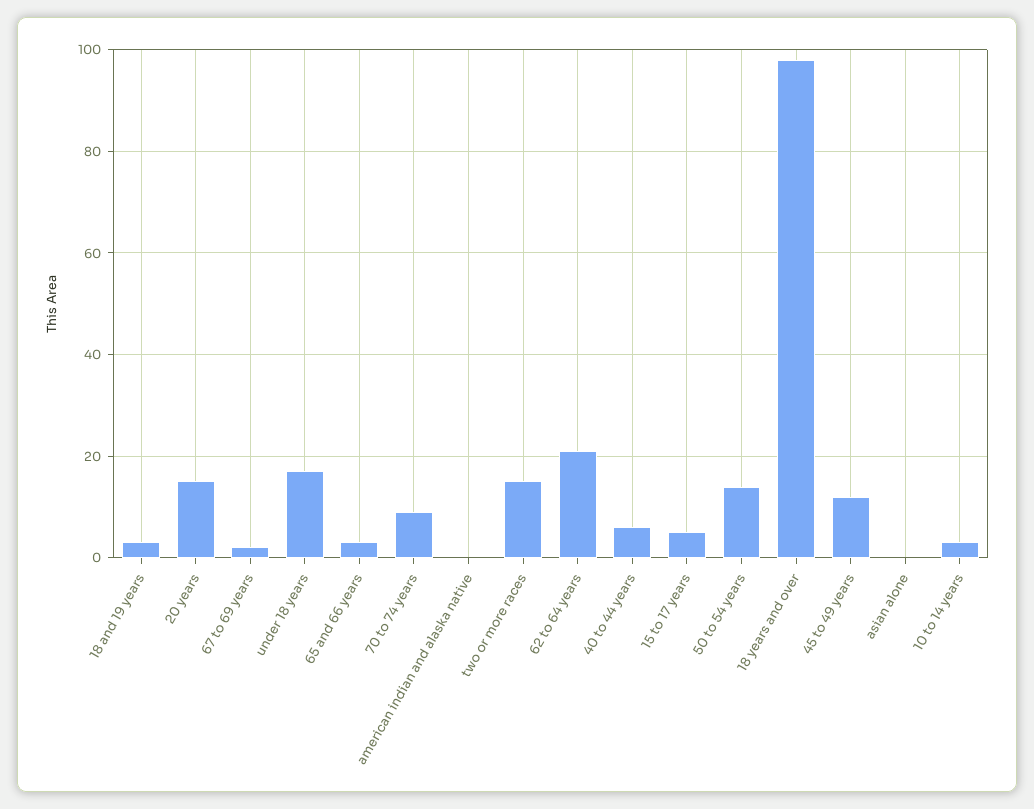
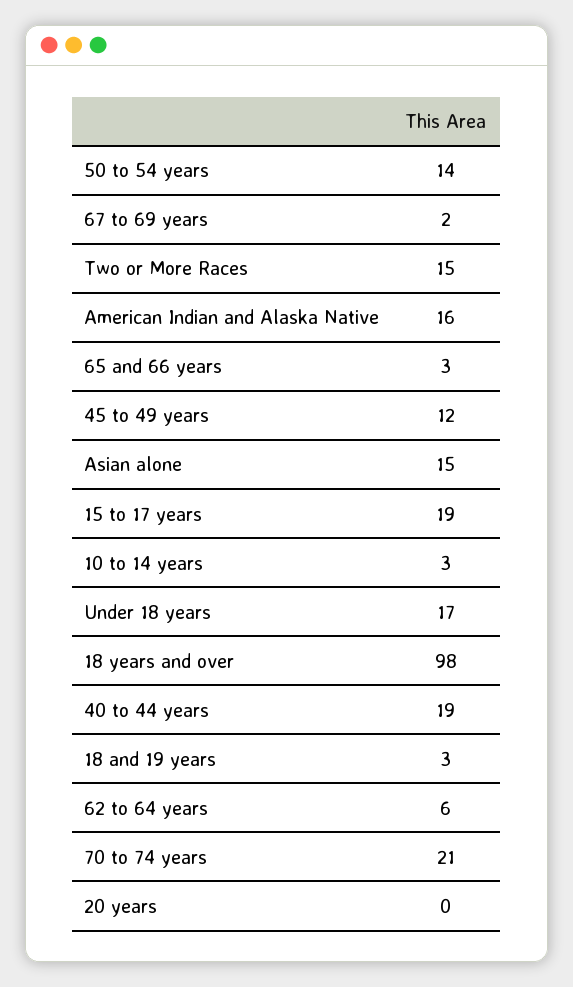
  {
    "18 and 19 years": 3,
-   "20 years": 15,
+   "20 years": 0,
    "67 to 69 years": 2,
    "under 18 years": 17,
    "65 and 66 years": 3,
-   "70 to 74 years": 10,
+   "70 to 74 years": 21,
-   "american indian and alaska native": 0,
+   "american indian and alaska native": 16,
    "two or more races": 15,
-   "62 to 64 years": 20,
+   "62 to 64 years": 6,
-   "40 to 44 years": 5,
+   "40 to 44 years": 19,
-   "15 to 17 years": 5,
+   "15 to 17 years": 19,
    "50 to 54 years": 14,
    "18 years and over": 98,
    "45 to 49 years": 12,
-   "asian alone": 0,
+   "asian alone": 15,
    "10 to 14 years": 3
  }

